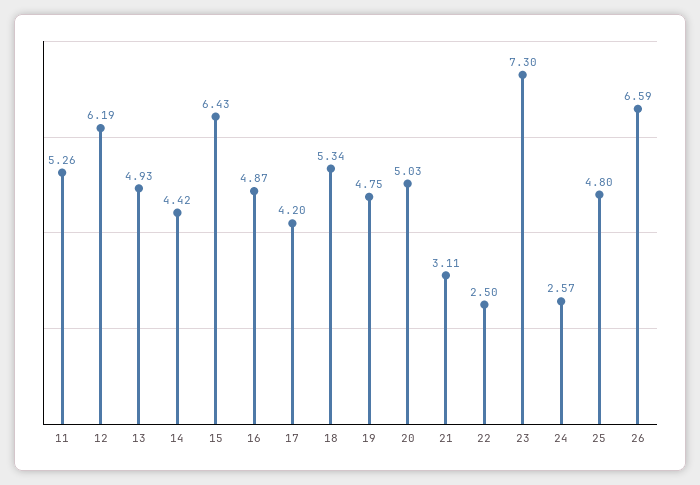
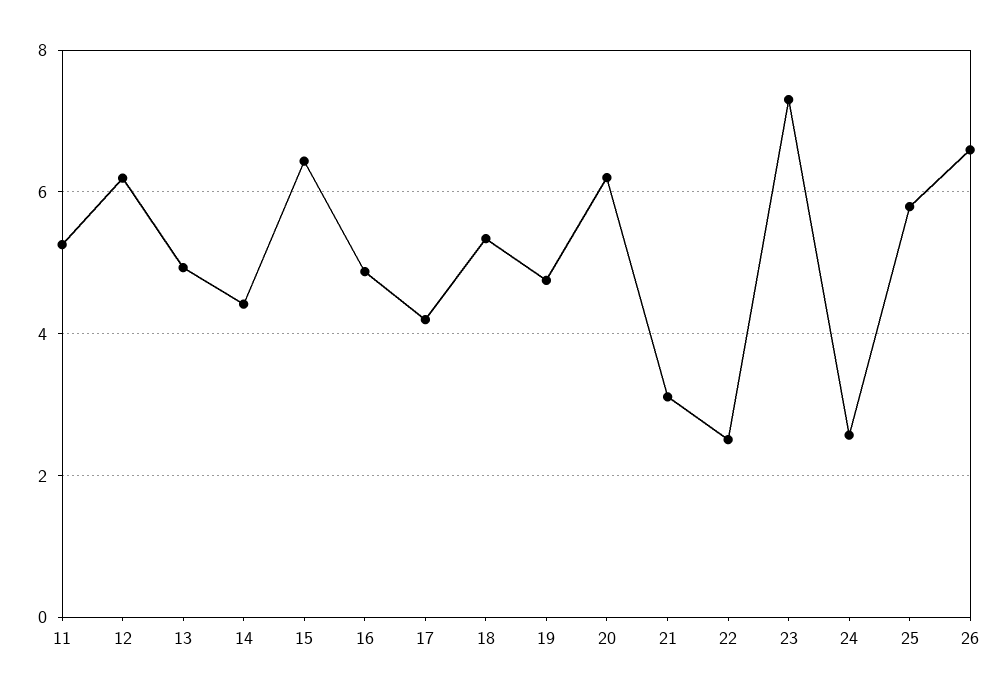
  {
    "11": 5.26,
    "12": 6.19,
    "13": 4.93,
    "14": 4.42,
    "15": 6.43,
    "16": 4.87,
    "17": 4.2,
    "18": 5.34,
    "19": 4.75,
-   "20": 5.03,
+   "20": 6.2,
    "21": 3.11,
    "22": 2.5,
    "23": 7.3,
    "24": 2.57,
-   "25": 4.8,
+   "25": 5.8,
    "26": 6.59
  }

